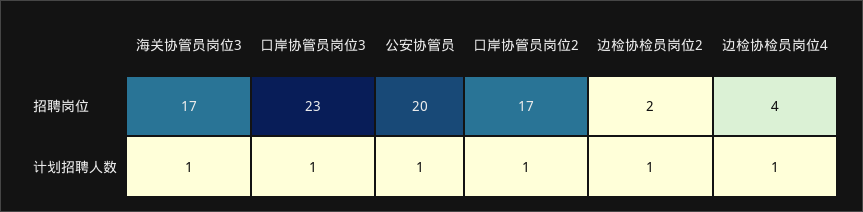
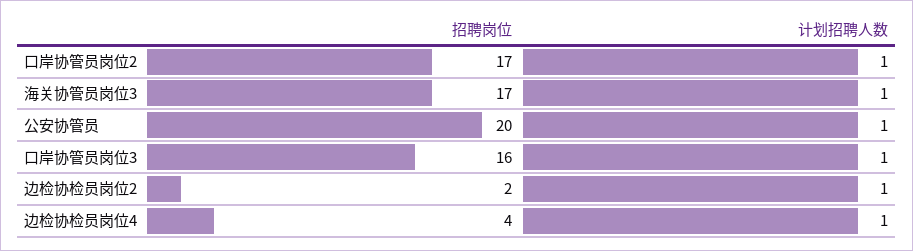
  {
    "海关协管员岗位3": {
      "招聘岗位": 17,
      "计划招聘人数": 1
    },
    "口岸协管员岗位3": {
-     "招聘岗位": 23,
+     "招聘岗位": 16,
      "计划招聘人数": 1
    },
    "公安协管员": {
      "招聘岗位": 20,
      "计划招聘人数": 1
    },
    "口岸协管员岗位2": {
      "招聘岗位": 17,
      "计划招聘人数": 1
    },
    "边检协检员岗位2": {
      "招聘岗位": 2,
      "计划招聘人数": 1
    },
    "边检协检员岗位4": {
      "招聘岗位": 4,
      "计划招聘人数": 1
    }
  }

